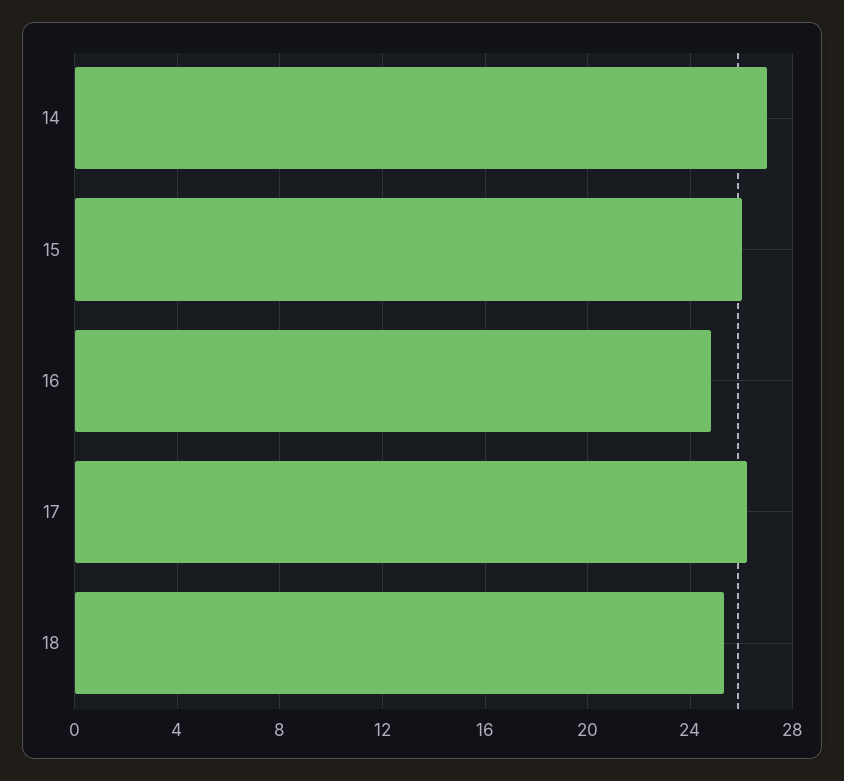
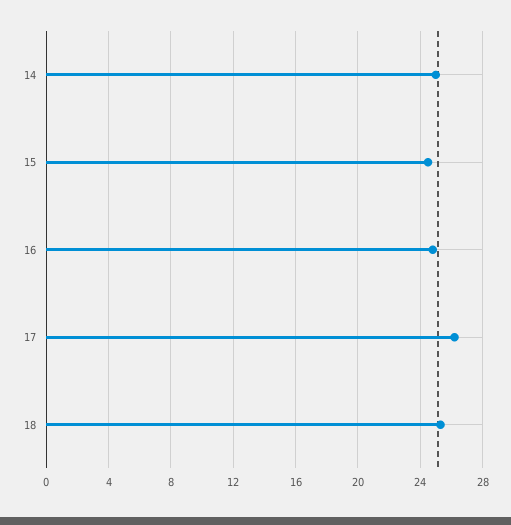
  {
-   "14": 27,
+   "14": 25,
-   "15": 26,
+   "15": 24.5,
    "16": 25,
    "17": 26,
    "18": 25.5
  }

